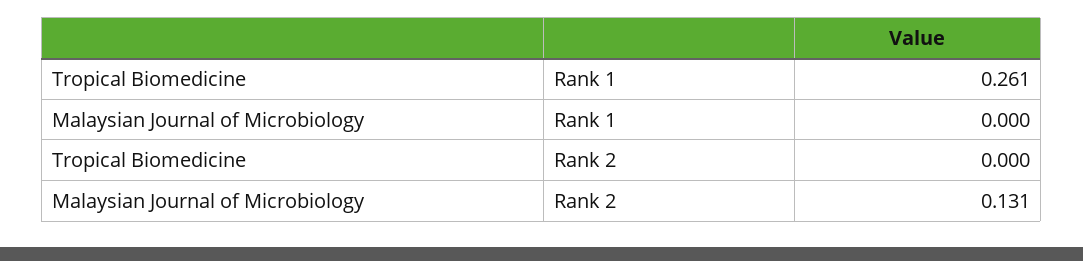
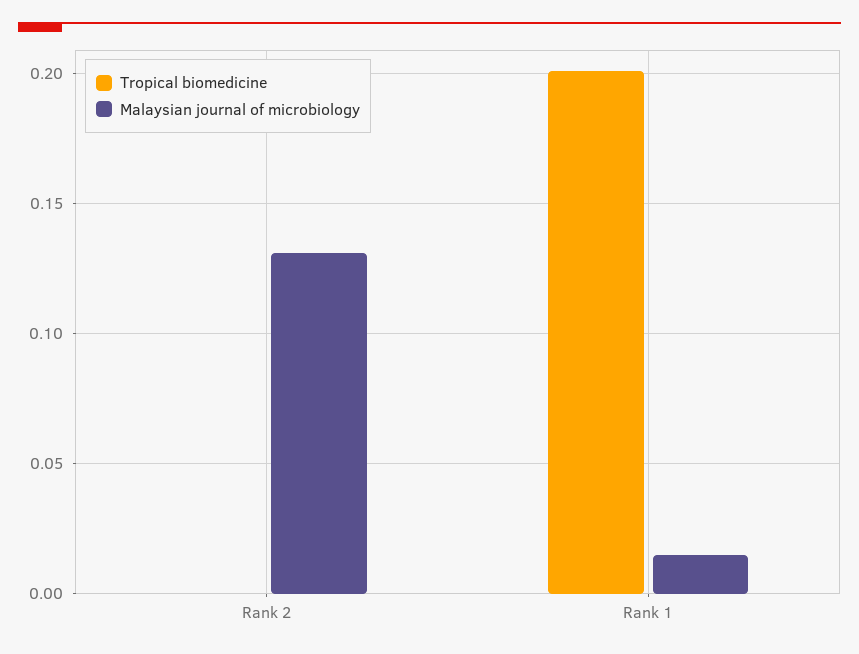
  {
    "Tropical Biomedicine": {
-     "Rank 1": 0.261,
+     "Rank 1": 0.2,
      "Rank 2": 0
    },
    "Malaysian Journal of Microbiology": {
-     "Rank 1": 0,
+     "Rank 1": 0.015,
      "Rank 2": 0.131
    }
  }

